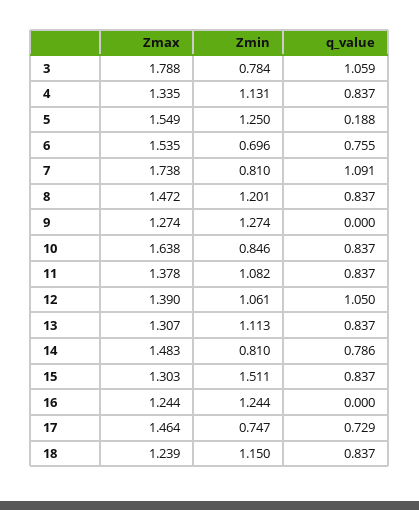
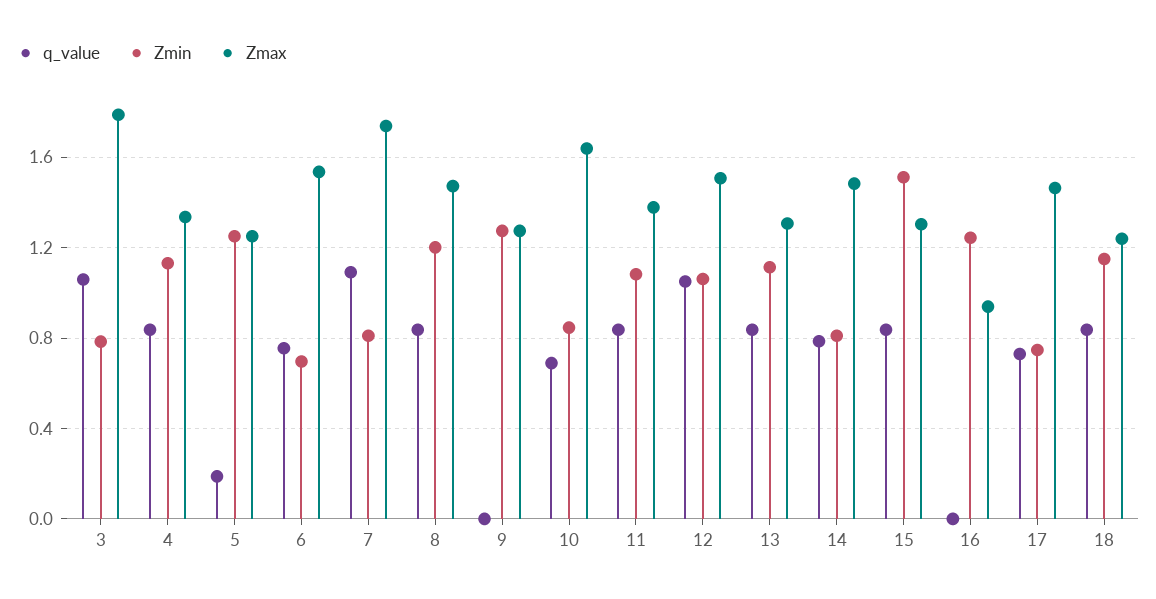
  {
    "Zmax": {
      "3": 1.788,
      "4": 1.335,
-     "5": 1.549,
+     "5": 1.25,
      "6": 1.535,
      "7": 1.738,
      "8": 1.472,
      "9": 1.274,
      "10": 1.638,
      "11": 1.378,
-     "12": 1.39,
+     "12": 1.5,
      "13": 1.307,
      "14": 1.483,
      "15": 1.303,
-     "16": 1.244,
+     "16": 0.95,
      "17": 1.464,
      "18": 1.239
    },
    "Zmin": {
      "3": 0.784,
      "4": 1.131,
      "5": 1.25,
      "6": 0.696,
      "7": 0.81,
      "8": 1.201,
      "9": 1.274,
      "10": 0.846,
      "11": 1.082,
      "12": 1.061,
      "13": 1.113,
      "14": 0.81,
      "15": 1.511,
      "16": 1.244,
      "17": 0.747,
      "18": 1.15
    },
    "q_value": {
      "3": 1.059,
      "4": 0.837,
      "5": 0.188,
      "6": 0.755,
      "7": 1.091,
      "8": 0.837,
      "9": 0,
-     "10": 0.837,
+     "10": 0.7,
      "11": 0.837,
      "12": 1.05,
      "13": 0.837,
      "14": 0.786,
      "15": 0.837,
      "16": 0,
      "17": 0.729,
      "18": 0.837
    }
  }

